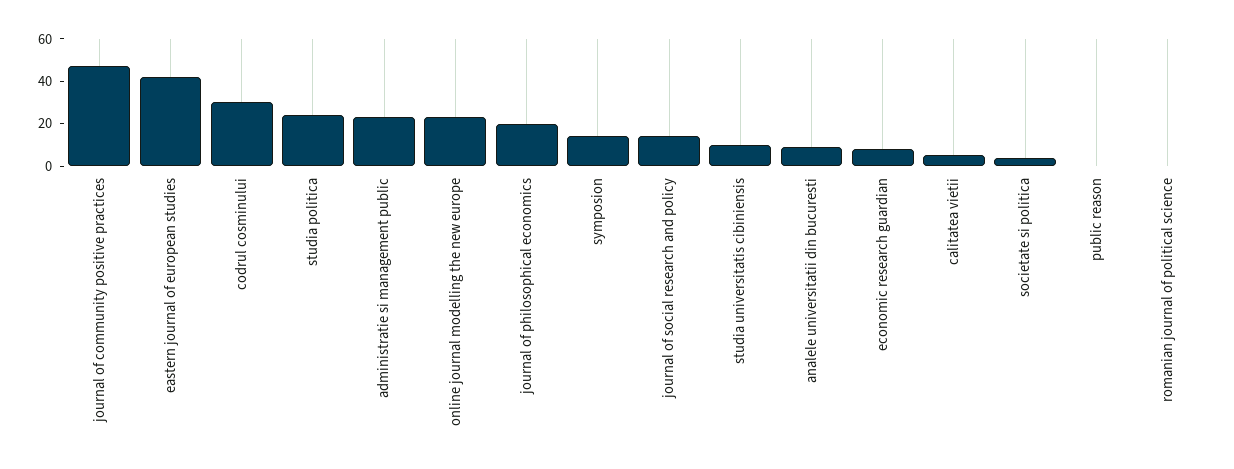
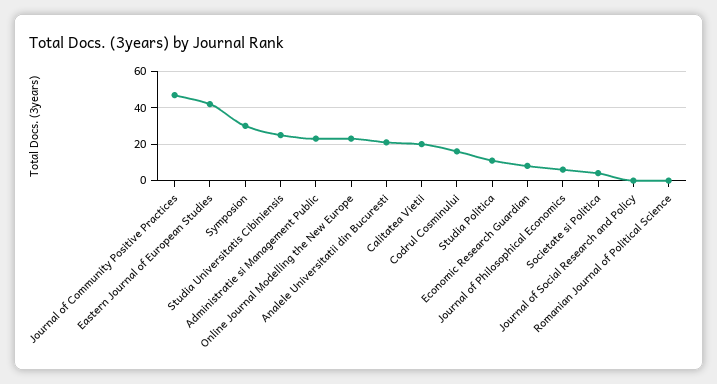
  {
    "journal of community positive practices": 45,
    "eastern journal of european studies": 40,
-   "codrul cosminului": 30,
+   "codrul cosminului": 15,
-   "studia politica": 25,
+   "studia politica": 10,
    "administratie si management public": 25,
    "online journal modelling the new europe": 25,
-   "journal of philosophical economics": 20,
+   "journal of philosophical economics": 5,
-   "symposion": 15,
+   "symposion": 30,
-   "journal of social research and policy": 15,
+   "journal of social research and policy": 0,
-   "studia universitatis cibiniensis": 10,
+   "studia universitatis cibiniensis": 25,
-   "analele universitatii din bucuresti": 10,
+   "analele universitatii din bucuresti": 20,
    "economic research guardian": 10,
-   "calitatea vietii": 5,
+   "calitatea vietii": 20,
    "societate si politica": 5,
-   "public reason": 0,
    "romanian journal of political science": 0
  }

